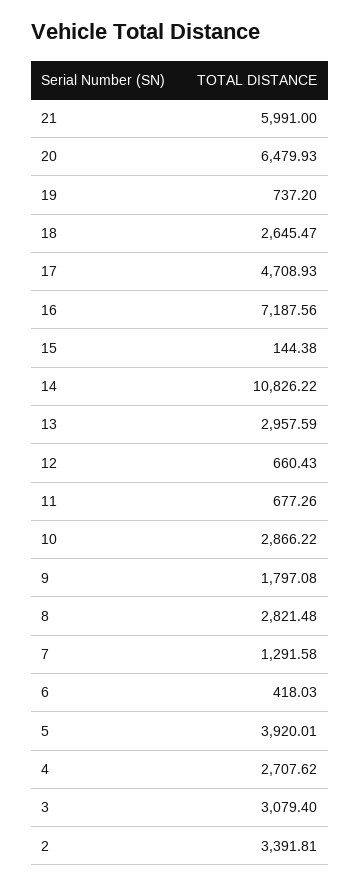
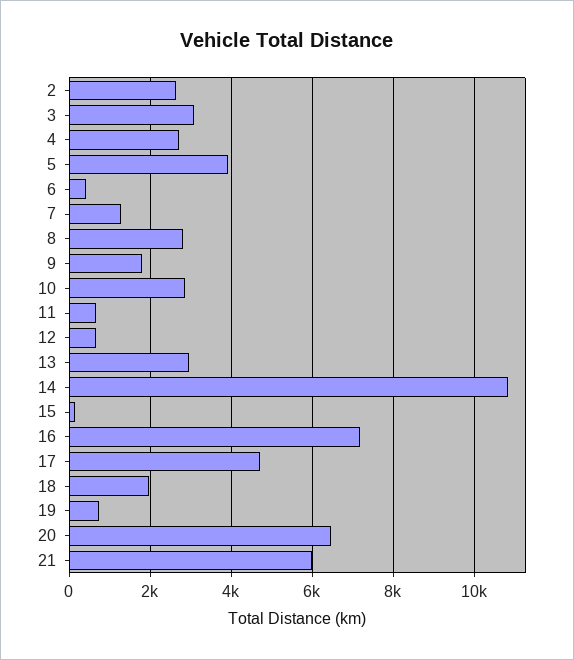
  {
    "21": 5991,
    "20": 6479.93,
    "19": 737.2,
-   "18": 2645.47,
+   "18": 2000,
    "17": 4708.93,
    "16": 7187.56,
    "15": 144.38,
    "14": 10826.22,
    "13": 2957.59,
    "12": 660.43,
    "11": 677.26,
    "10": 2866.22,
    "9": 1797.08,
    "8": 2821.48,
    "7": 1291.58,
    "6": 418.03,
    "5": 3920.01,
    "4": 2707.62,
    "3": 3079.4,
-   "2": 3391.81
+   "2": 2600
  }

